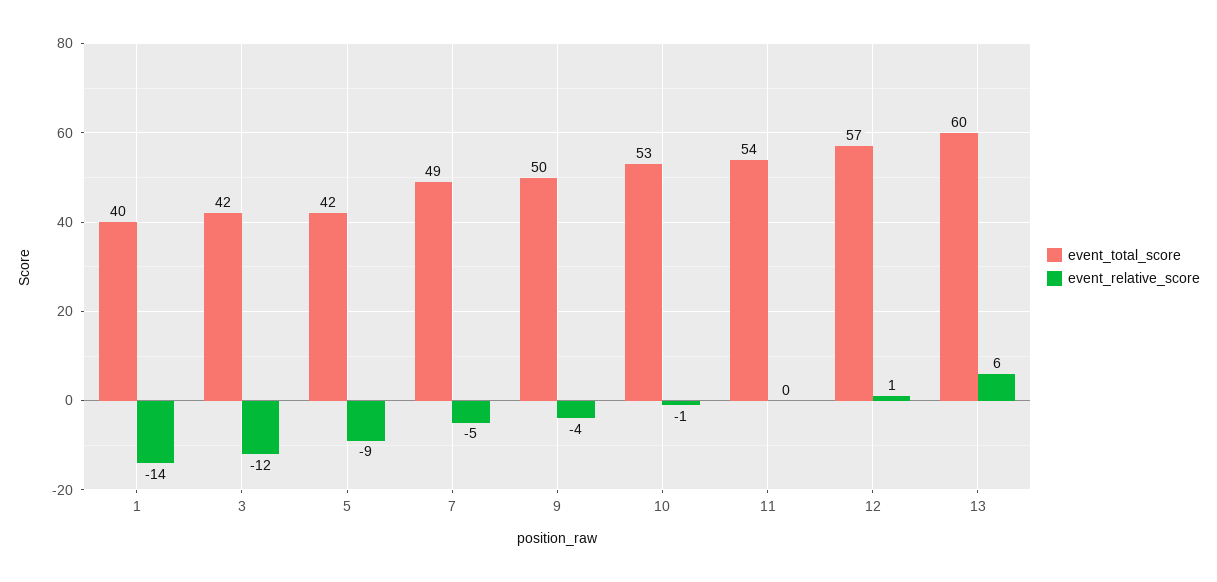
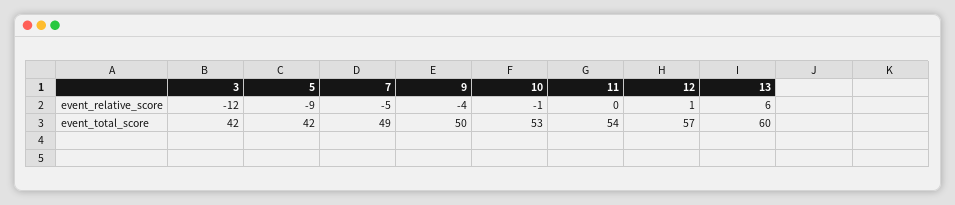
  {
    "event_total_score": {
-     "1": 40,
      "3": 42,
      "5": 42,
      "7": 49,
      "9": 50,
      "10": 53,
      "11": 54,
      "12": 57,
      "13": 60
    },
    "event_relative_score": {
-     "1": -14,
      "3": -12,
      "5": -9,
      "7": -5,
      "9": -4,
      "10": -1,
      "11": 0,
      "12": 1,
      "13": 6
    }
  }

